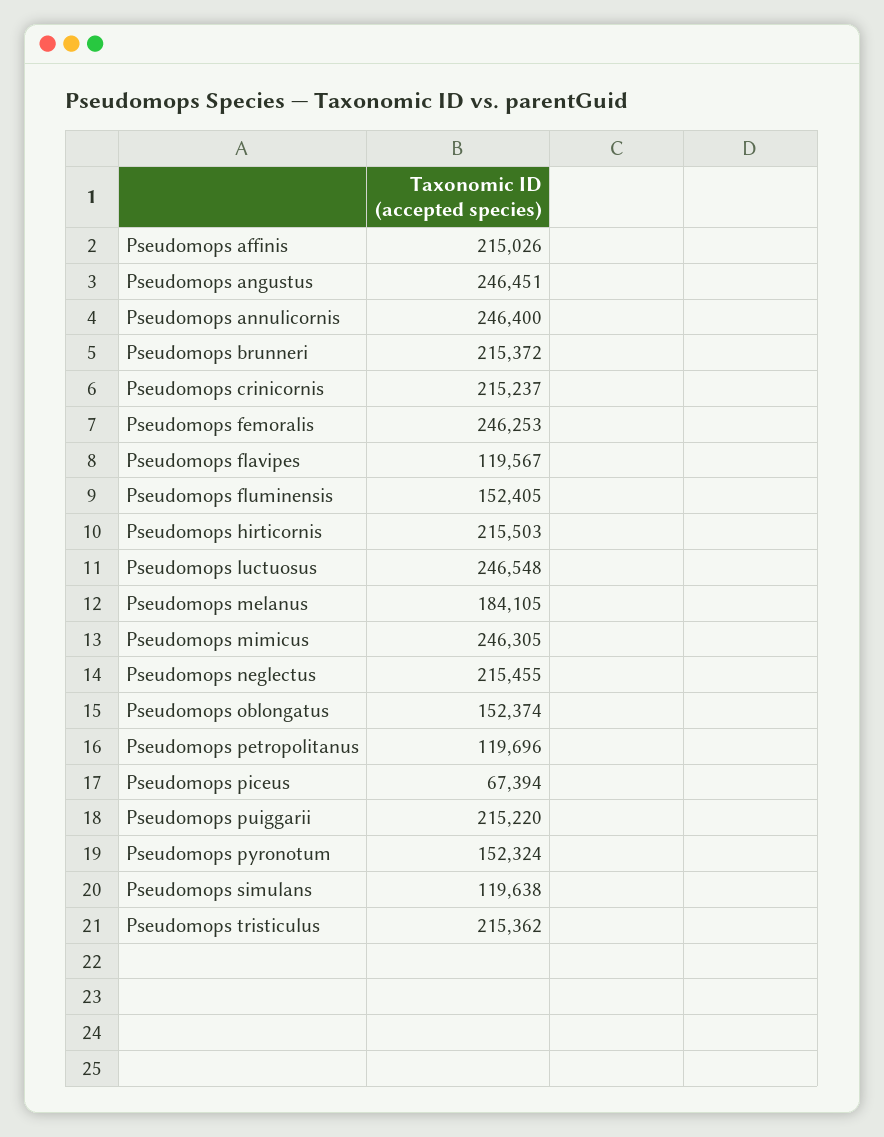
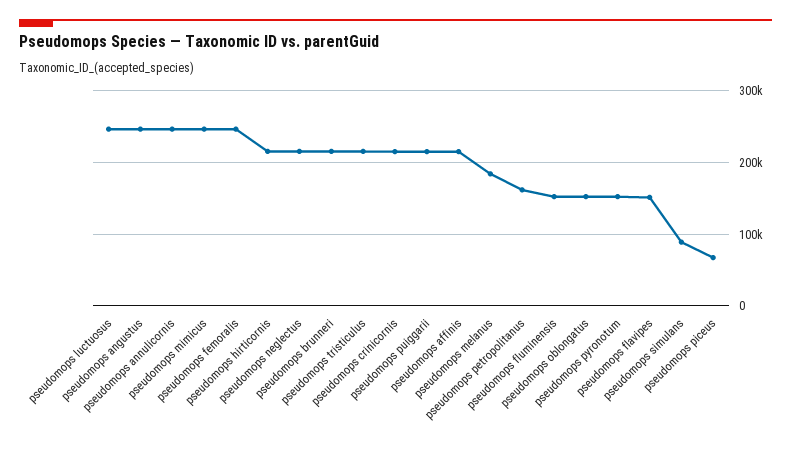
  {
    "Pseudomops affinis": 215026,
    "Pseudomops angustus": 246451,
    "Pseudomops annulicornis": 246400,
    "Pseudomops brunneri": 215372,
    "Pseudomops crinicornis": 215237,
    "Pseudomops femoralis": 246253,
-   "Pseudomops flavipes": 119567,
+   "Pseudomops flavipes": 150000,
    "Pseudomops fluminensis": 152405,
    "Pseudomops hirticornis": 215503,
    "Pseudomops luctuosus": 246548,
    "Pseudomops melanus": 184105,
    "Pseudomops mimicus": 246305,
    "Pseudomops neglectus": 215455,
    "Pseudomops oblongatus": 152374,
-   "Pseudomops petropolitanus": 119696,
+   "Pseudomops petropolitanus": 160000,
    "Pseudomops piceus": 67394,
    "Pseudomops puiggarii": 215220,
    "Pseudomops pyronotum": 152324,
-   "Pseudomops simulans": 119638,
+   "Pseudomops simulans": 90000,
    "Pseudomops tristiculus": 215362
  }

